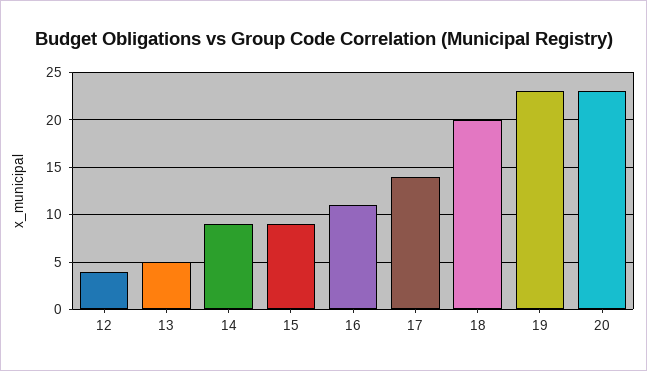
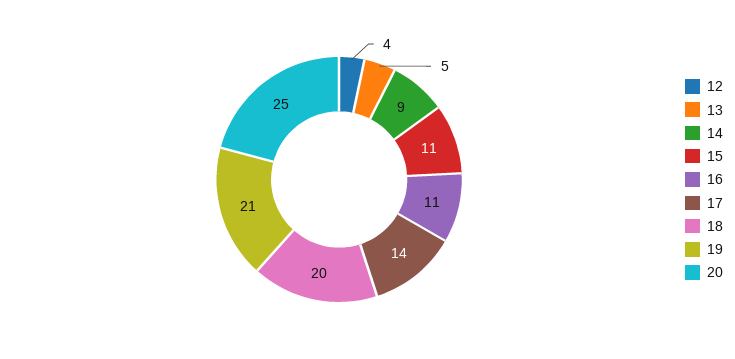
  {
    "12": 4,
    "13": 5,
    "14": 9,
-   "15": 9,
+   "15": 11,
    "16": 11,
    "17": 14,
    "18": 20,
-   "19": 23,
+   "19": 21,
-   "20": 23
+   "20": 25
  }

